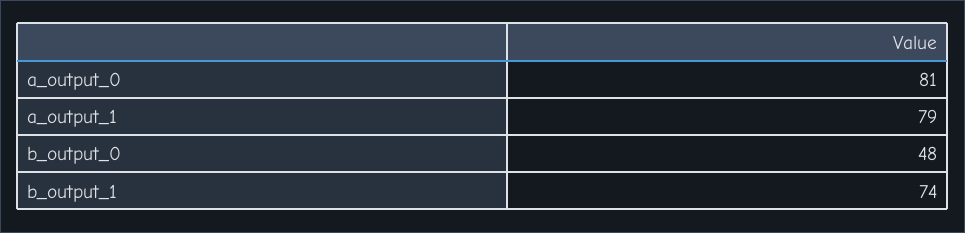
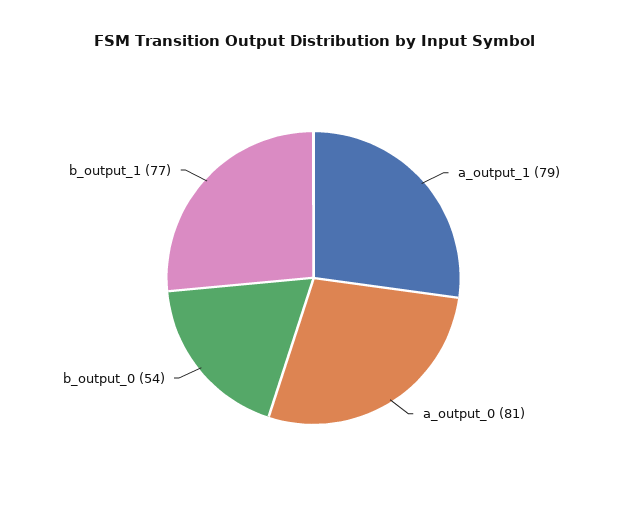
  {
    "a_output_0": 81,
    "a_output_1": 79,
-   "b_output_0": 48,
+   "b_output_0": 54,
-   "b_output_1": 74
+   "b_output_1": 77
  }

